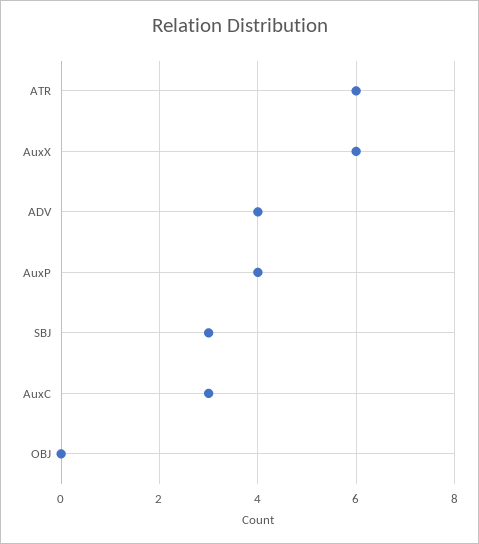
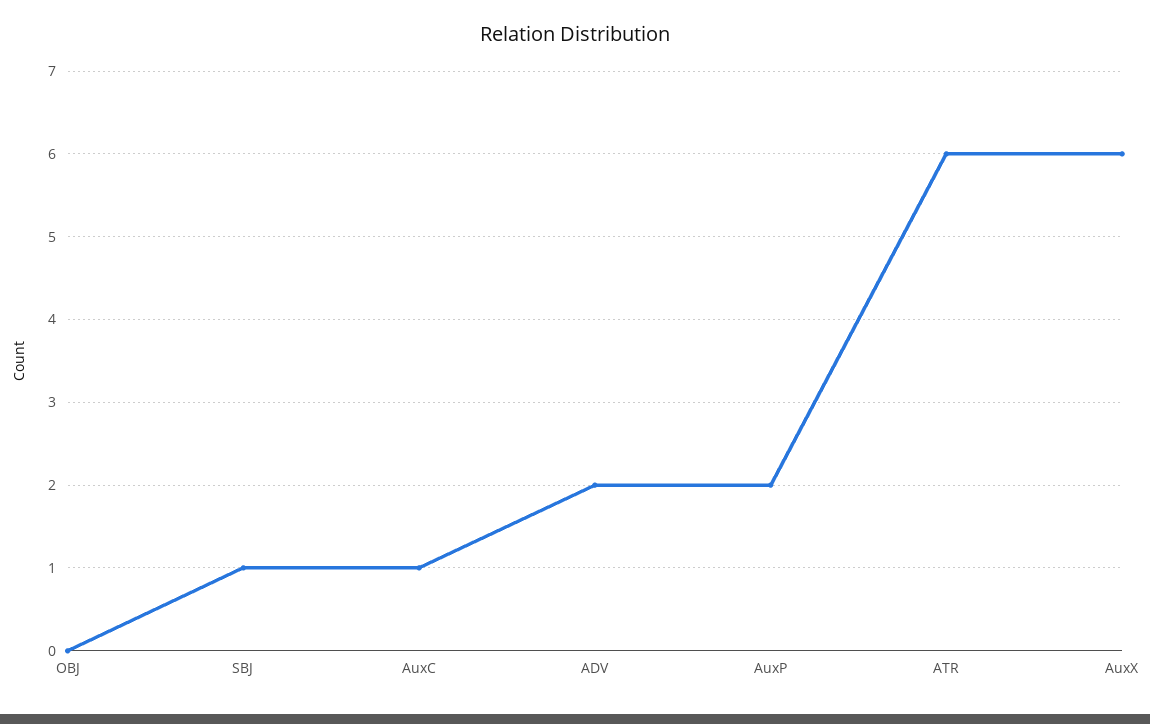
  {
    "ATR": 6,
    "AuxX": 6,
-   "ADV": 4,
+   "ADV": 2,
-   "AuxP": 4,
+   "AuxP": 2,
-   "SBJ": 3,
+   "SBJ": 1,
-   "AuxC": 3,
+   "AuxC": 1,
    "OBJ": 0
  }

